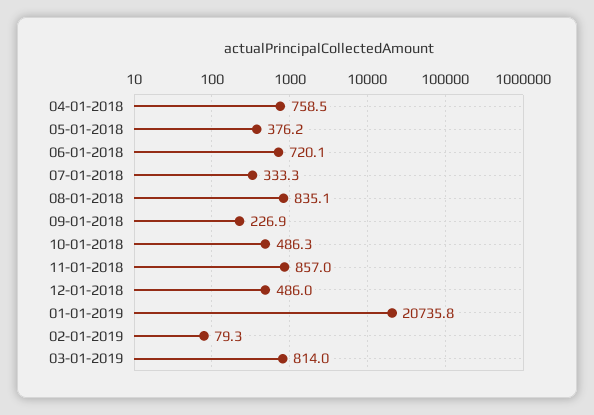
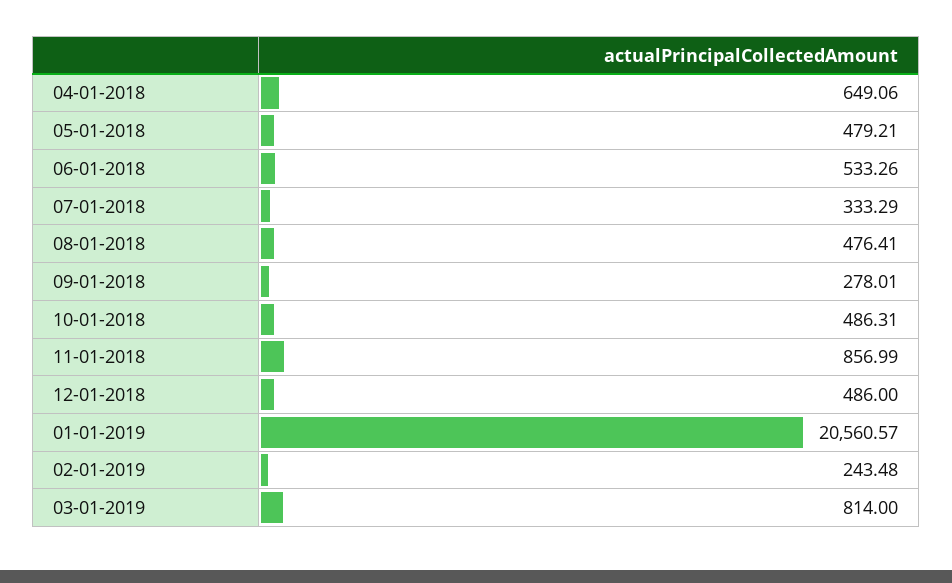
  {
-   "04-01-2018": 758.5,
+   "04-01-2018": 649.06,
-   "05-01-2018": 376.2,
+   "05-01-2018": 479.21,
-   "06-01-2018": 720.1,
+   "06-01-2018": 533.26,
    "07-01-2018": 333.29,
-   "08-01-2018": 835.1,
+   "08-01-2018": 476.41,
-   "09-01-2018": 226.9,
+   "09-01-2018": 278.01,
    "10-01-2018": 486.31,
    "11-01-2018": 856.99,
    "12-01-2018": 486,
-   "01-01-2019": 20735.8,
+   "01-01-2019": 20560.57,
-   "02-01-2019": 79.3,
+   "02-01-2019": 243.48,
    "03-01-2019": 814
  }

